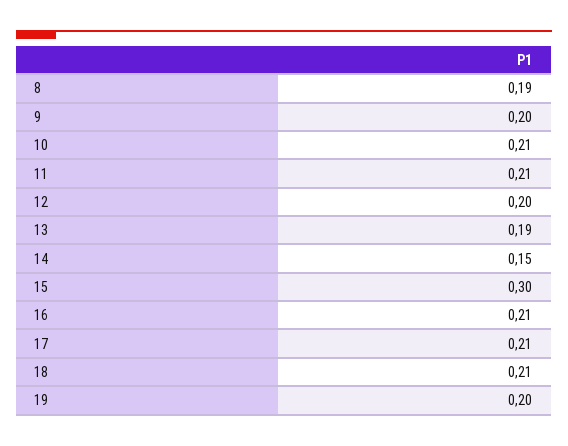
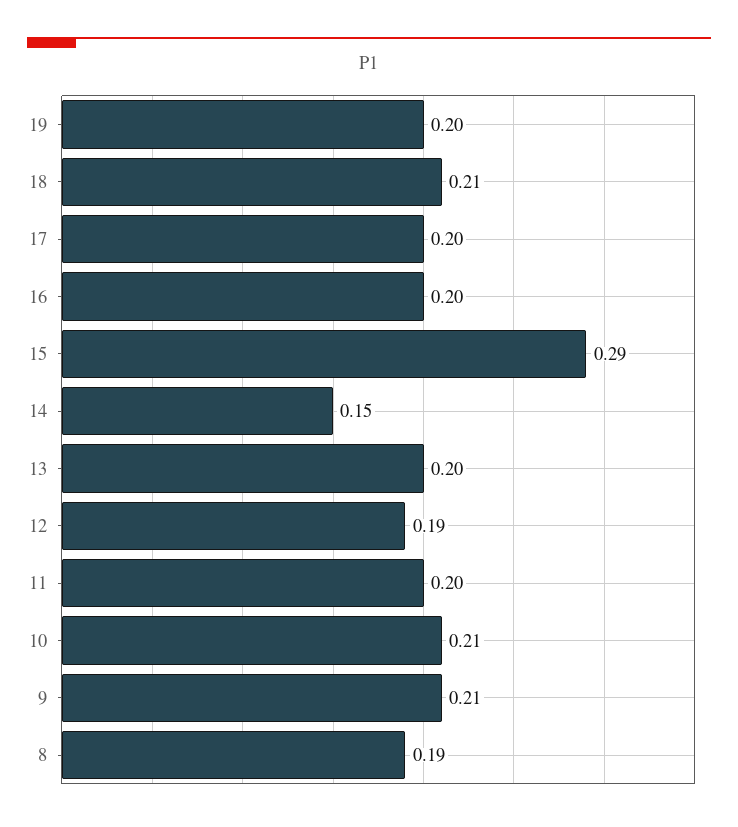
  {
    "8": 0.19,
-   "9": 0.2,
+   "9": 0.21,
    "10": 0.21,
-   "11": 0.21,
+   "11": 0.2,
-   "12": 0.2,
+   "12": 0.19,
-   "13": 0.19,
+   "13": 0.2,
    "14": 0.15,
-   "15": 0.3,
+   "15": 0.29,
-   "16": 0.21,
+   "16": 0.2,
-   "17": 0.21,
+   "17": 0.2,
    "18": 0.21,
    "19": 0.2
  }

